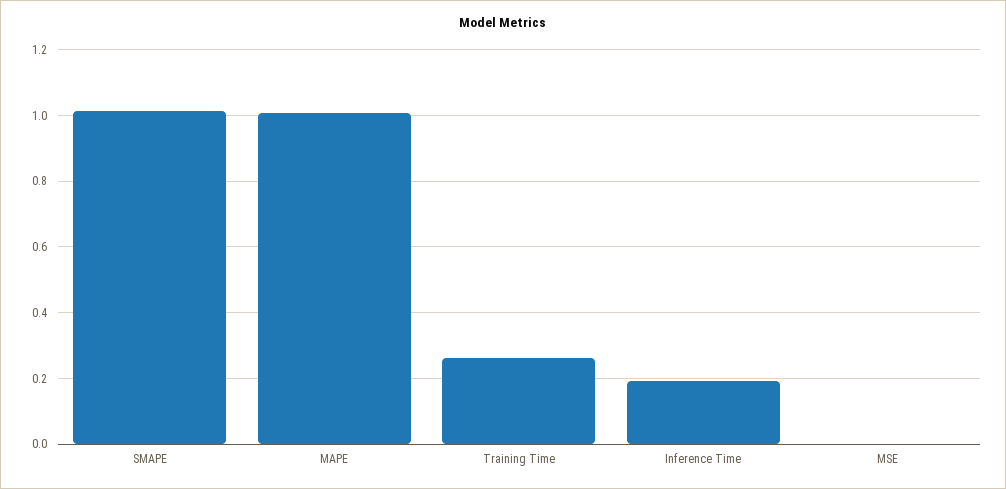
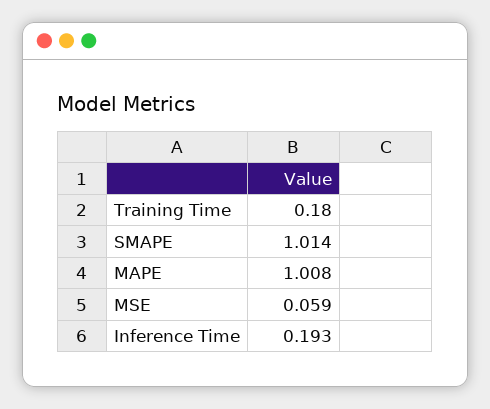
  {
    "SMAPE": 1.014,
    "MAPE": 1.008,
-   "Training Time": 0.26,
+   "Training Time": 0.18,
    "Inference Time": 0.193,
-   "MSE": 0
+   "MSE": 0.059
  }

